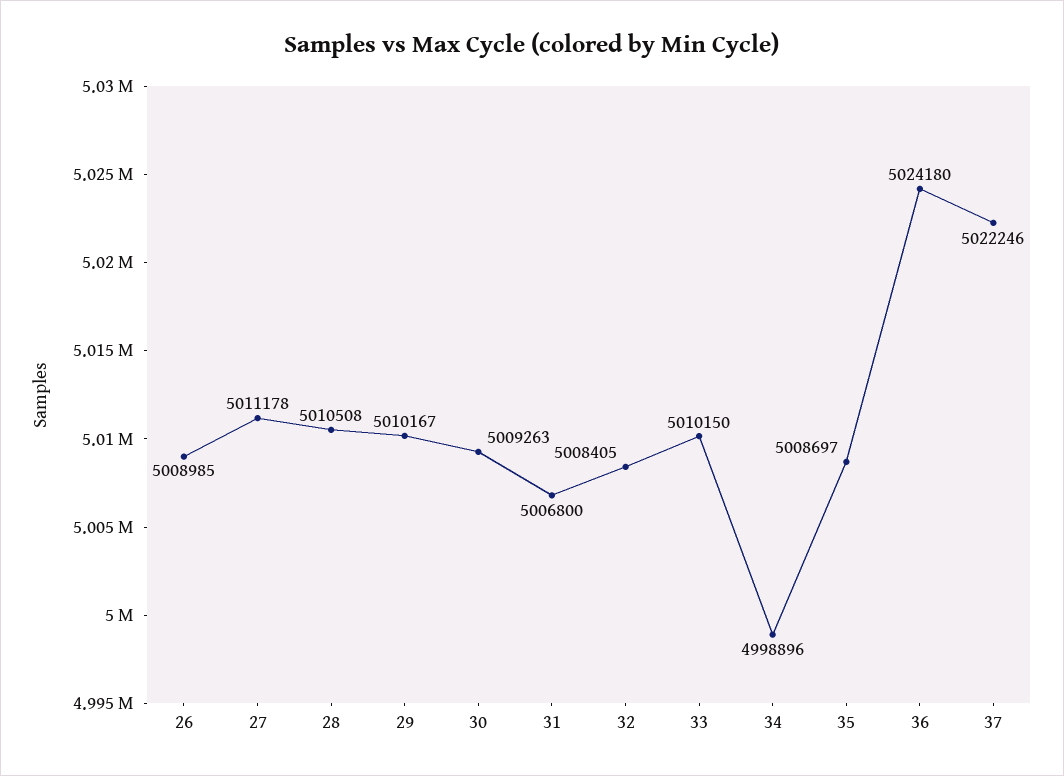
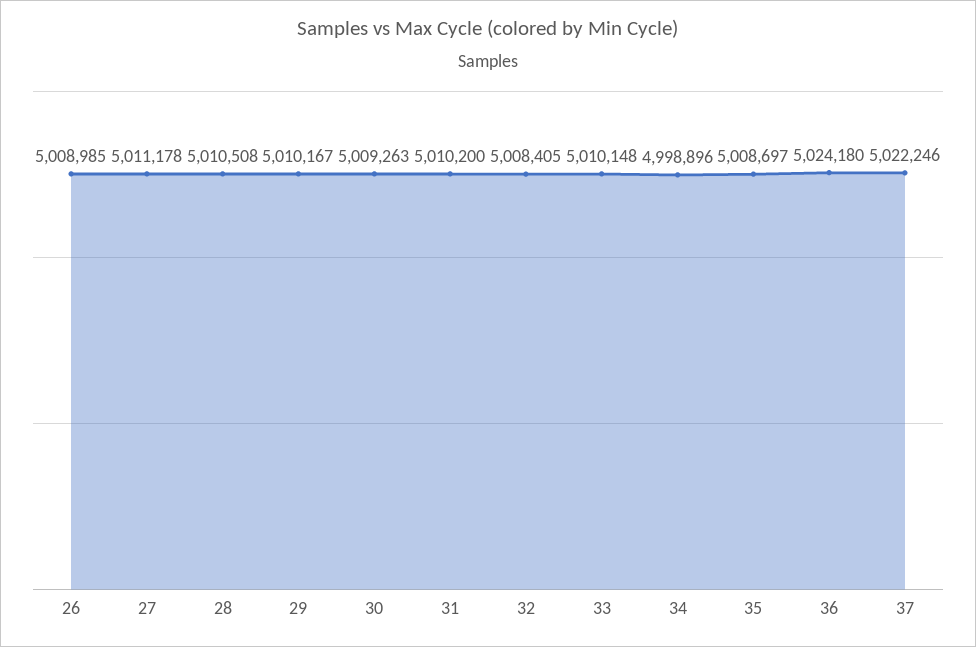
  {
    "26": 5008985,
    "27": 5011178,
    "28": 5010508,
    "29": 5010167,
    "30": 5009263,
-   "31": 5006800,
+   "31": 5010200,
    "32": 5008405,
-   "33": 5010150,
+   "33": 5010148,
    "34": 4998896,
    "35": 5008697,
    "36": 5024180,
    "37": 5022246
  }

